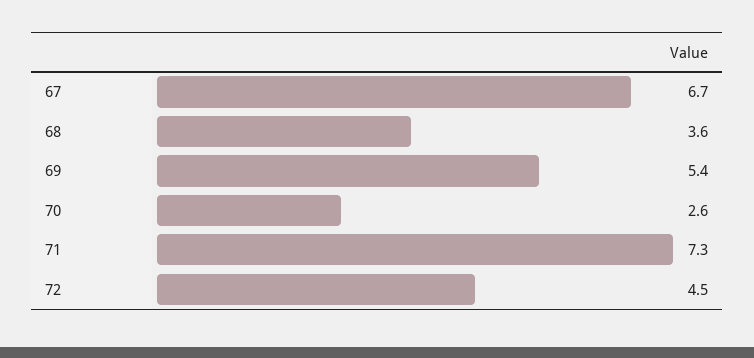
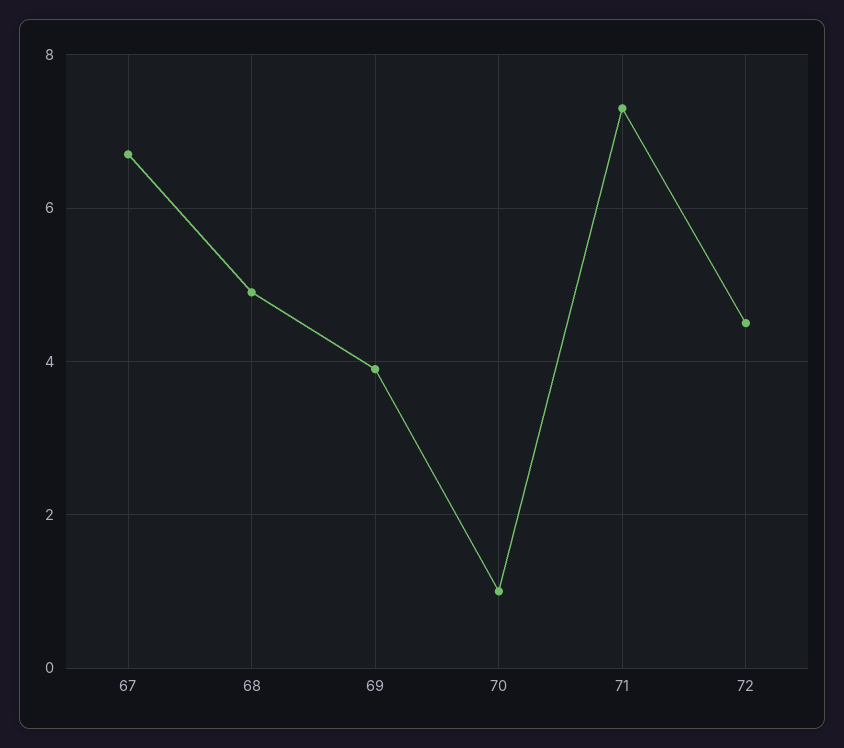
  {
    "67": 6.7,
-   "68": 3.6,
+   "68": 5,
-   "69": 5.4,
+   "69": 4,
-   "70": 2.6,
+   "70": 1,
    "71": 7.3,
    "72": 4.5
  }

